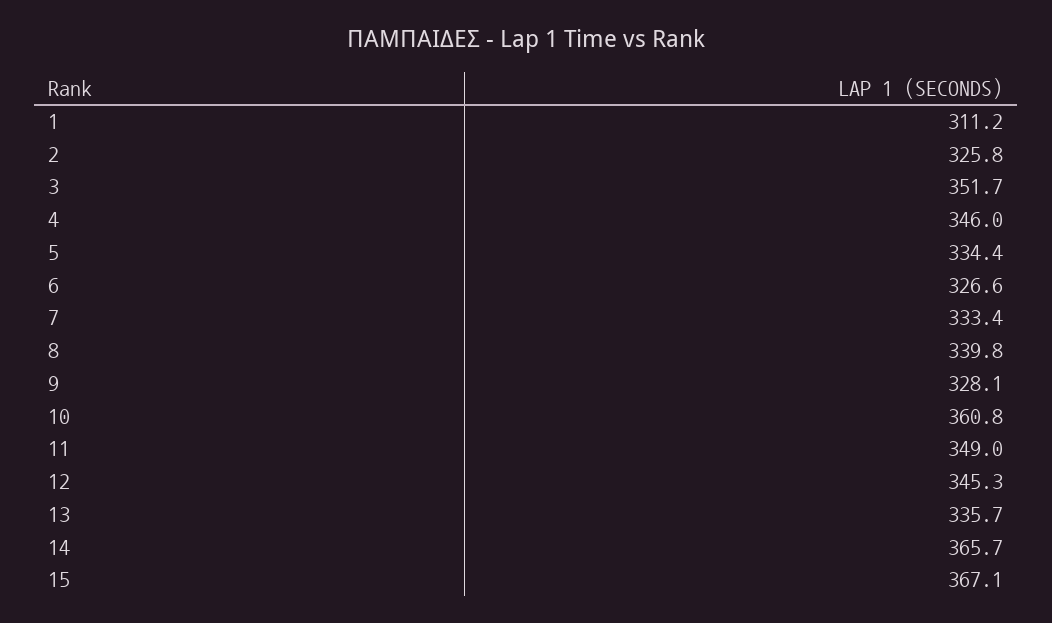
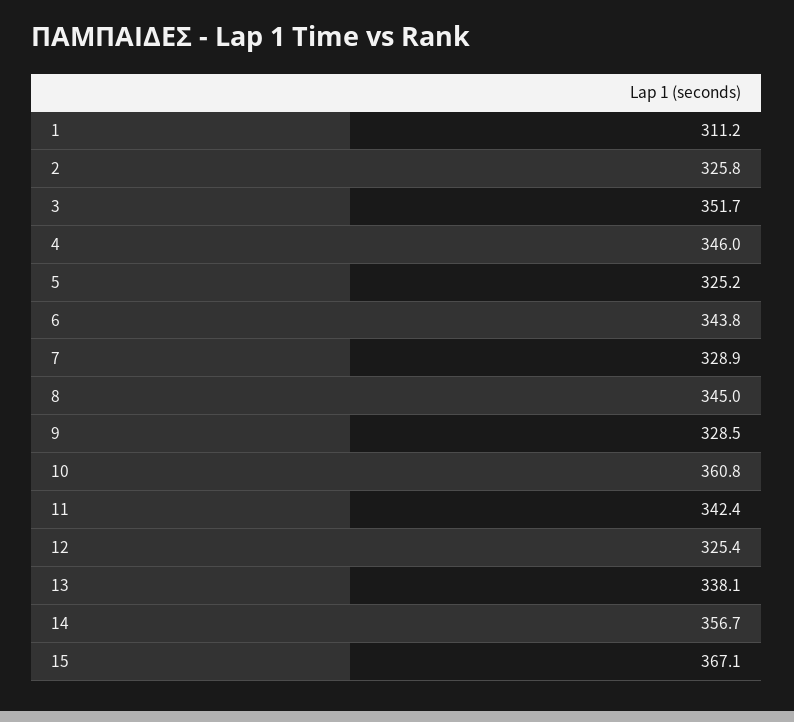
  {
    "1": 311.2,
    "2": 325.8,
    "3": 351.7,
    "4": 346,
-   "5": 334.4,
+   "5": 325.2,
-   "6": 326.6,
+   "6": 343.8,
-   "7": 333.4,
+   "7": 328.9,
-   "8": 339.8,
+   "8": 345,
-   "9": 328.1,
+   "9": 328.5,
    "10": 360.8,
-   "11": 349,
+   "11": 342.4,
-   "12": 345.3,
+   "12": 325.4,
-   "13": 335.7,
+   "13": 338.1,
-   "14": 365.7,
+   "14": 356.7,
    "15": 367.1
  }

